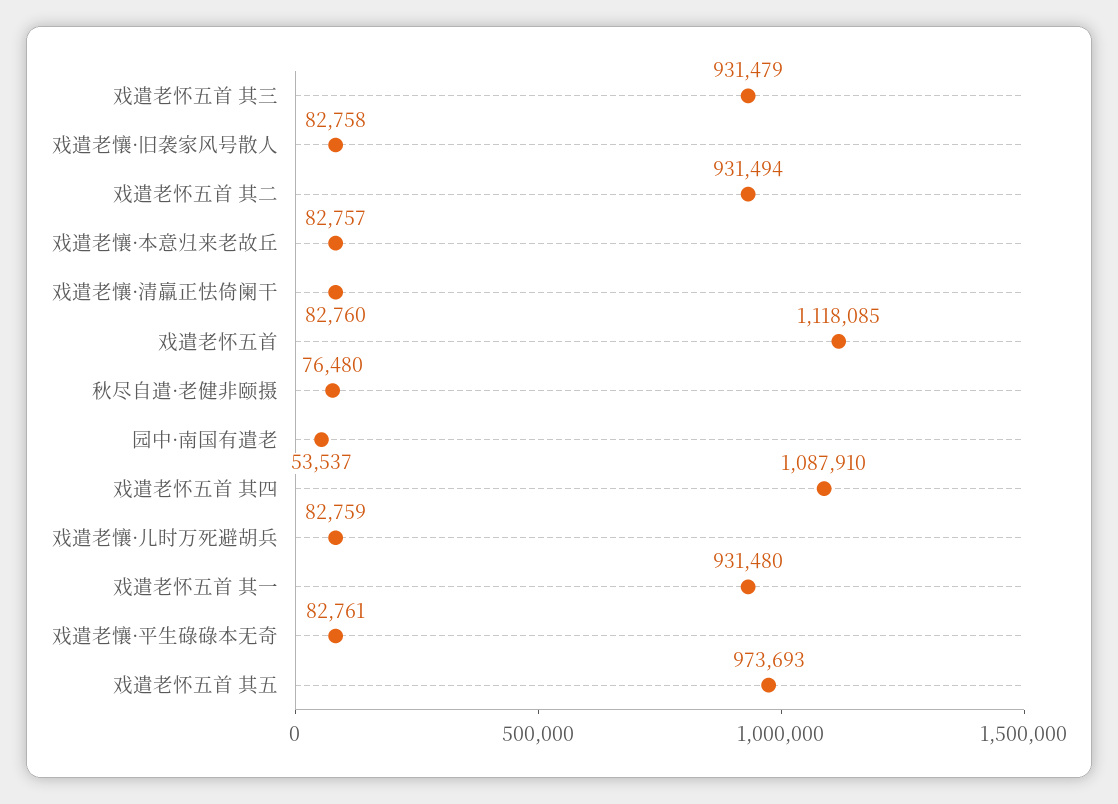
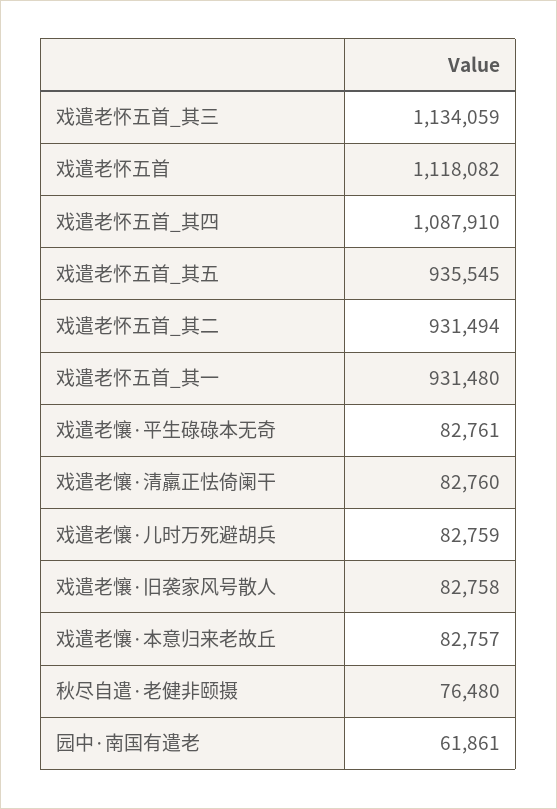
  {
-   "戏遣老怀五首 其三": 931479,
+   "戏遣老怀五首 其三": 1134059,
    "戏遣老懹·旧袭家风号散人": 82758,
    "戏遣老怀五首 其二": 931494,
    "戏遣老懹·本意归来老故丘": 82757,
    "戏遣老懹·清羸正怯倚阑干": 82760,
-   "戏遣老怀五首": 1118085,
+   "戏遣老怀五首": 1118082,
    "秋尽自遣·老健非颐摄": 76480,
-   "园中·南国有遣老": 53537,
+   "园中·南国有遣老": 61861,
    "戏遣老怀五首 其四": 1087910,
    "戏遣老懹·儿时万死避胡兵": 82759,
    "戏遣老怀五首 其一": 931480,
    "戏遣老懹·平生碌碌本无奇": 82761,
-   "戏遣老怀五首 其五": 973693
+   "戏遣老怀五首 其五": 935545
  }

